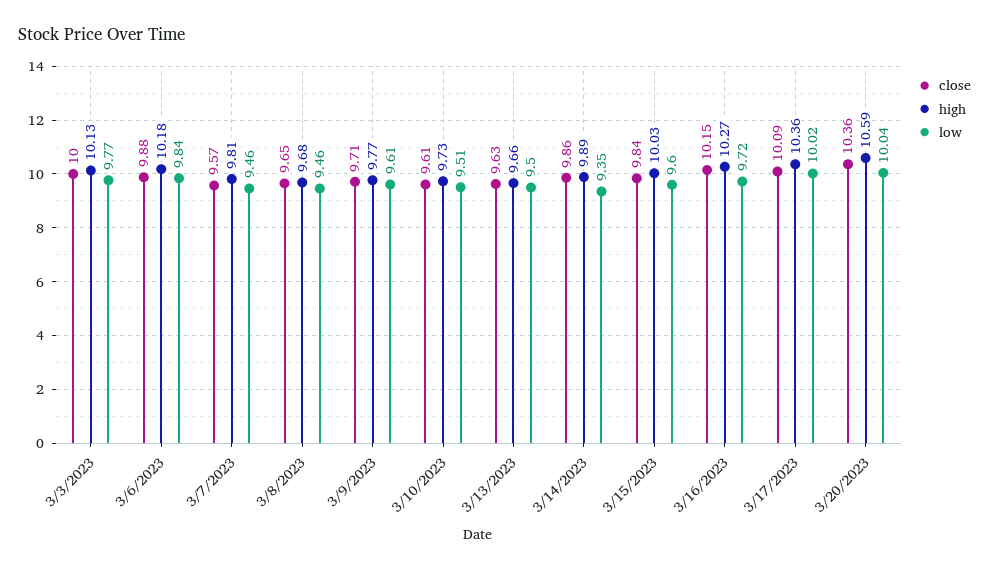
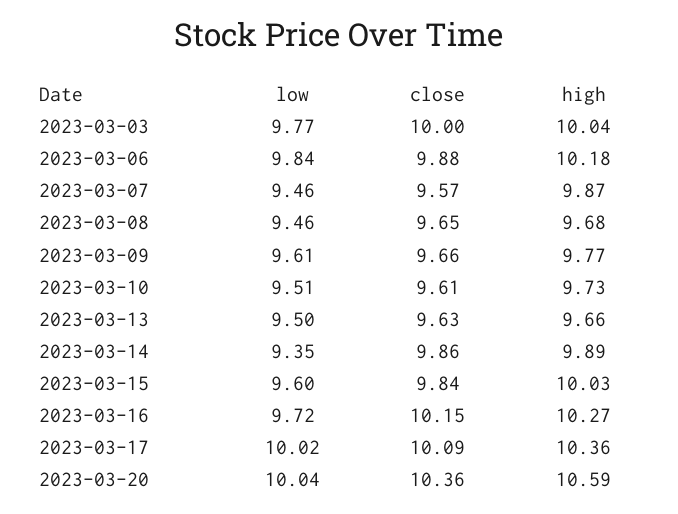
  {
    "close": {
      "3/3/2023": 10,
      "3/6/2023": 9.88,
      "3/7/2023": 9.57,
      "3/8/2023": 9.65,
-     "3/9/2023": 9.71,
+     "3/9/2023": 9.66,
      "3/10/2023": 9.61,
      "3/13/2023": 9.63,
      "3/14/2023": 9.86,
      "3/15/2023": 9.84,
      "3/16/2023": 10.15,
      "3/17/2023": 10.09,
      "3/20/2023": 10.36
    },
    "high": {
-     "3/3/2023": 10.13,
+     "3/3/2023": 10.04,
      "3/6/2023": 10.18,
-     "3/7/2023": 9.81,
+     "3/7/2023": 9.87,
      "3/8/2023": 9.68,
      "3/9/2023": 9.77,
      "3/10/2023": 9.73,
      "3/13/2023": 9.66,
      "3/14/2023": 9.89,
      "3/15/2023": 10.03,
      "3/16/2023": 10.27,
      "3/17/2023": 10.36,
      "3/20/2023": 10.59
    },
    "low": {
      "3/3/2023": 9.77,
      "3/6/2023": 9.84,
      "3/7/2023": 9.46,
      "3/8/2023": 9.46,
      "3/9/2023": 9.61,
      "3/10/2023": 9.51,
      "3/13/2023": 9.5,
      "3/14/2023": 9.35,
      "3/15/2023": 9.6,
      "3/16/2023": 9.72,
      "3/17/2023": 10.02,
      "3/20/2023": 10.04
    }
  }

